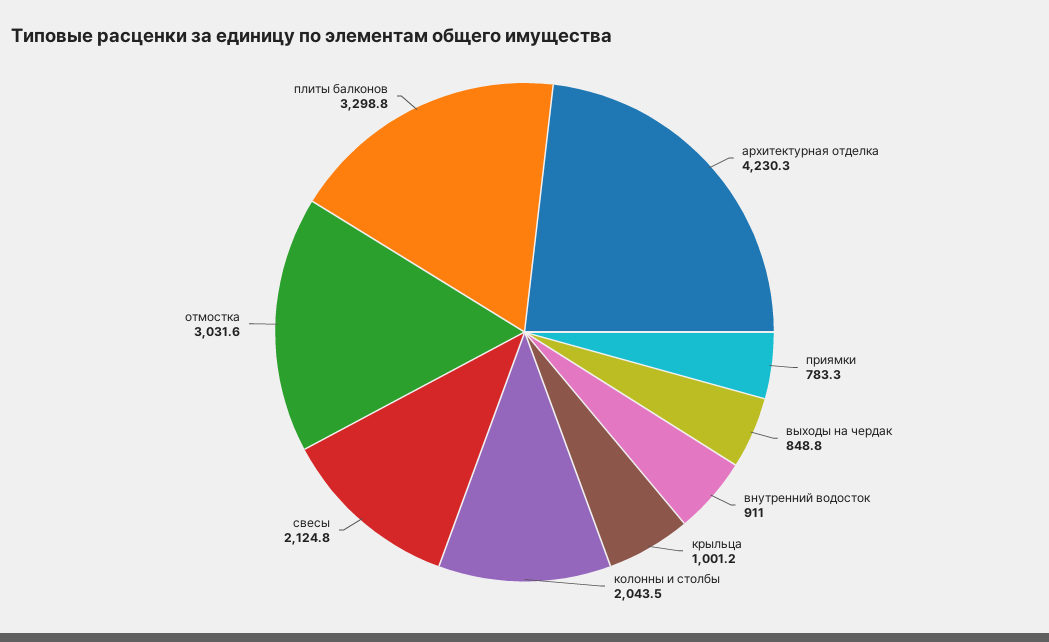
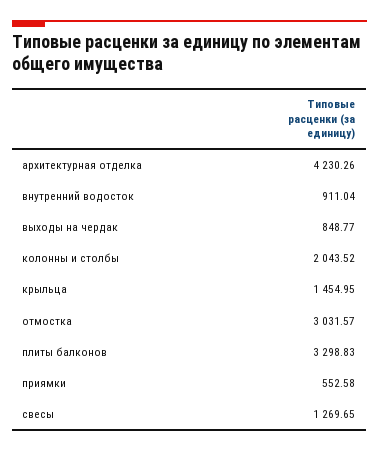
  {
    "архитектурная отделка": 4230.26,
-   "приямки": 783.3,
+   "приямки": 552.58,
    "выходы на чердак": 848.77,
    "внутренний водосток": 911.04,
-   "крыльца": 1001.2,
+   "крыльца": 1454.95,
    "колонны и столбы": 2043.52,
-   "свесы": 2124.8,
+   "свесы": 1269.65,
    "отмостка": 3031.57,
    "плиты балконов": 3298.83
  }

